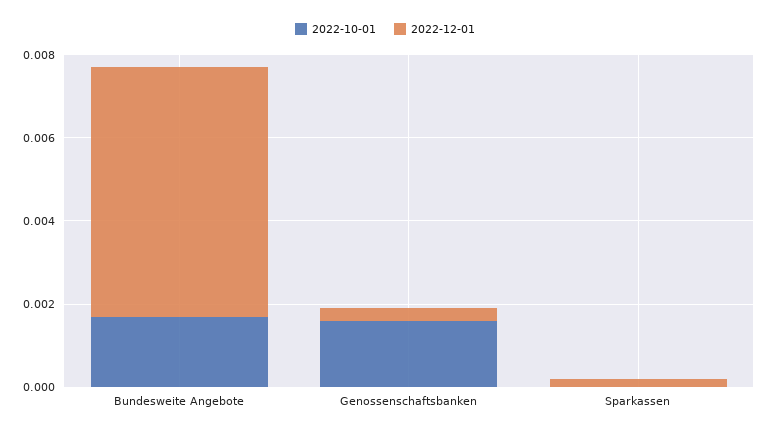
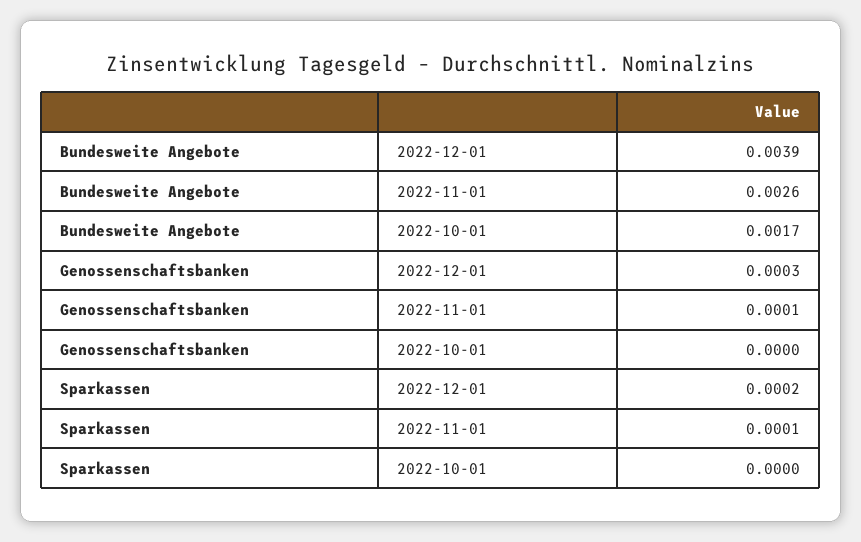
  {
    "2022-10-01": {
      "Bundesweite Angebote": 0.0017,
-     "Genossenschaftsbanken": 0.0015,
+     "Genossenschaftsbanken": 0,
      "Sparkassen": 0
    },
    "2022-12-01": {
-     "Bundesweite Angebote": 0.006,
+     "Bundesweite Angebote": 0.0039,
      "Genossenschaftsbanken": 0.0003,
      "Sparkassen": 0.0002
-   }
+   },
+   "2022-11-01": {
+     "Bundesweite Angebote": 0.0026,
+     "Genossenschaftsbanken": 0.0001,
+     "Sparkassen": 0.0001
+   }
  }

